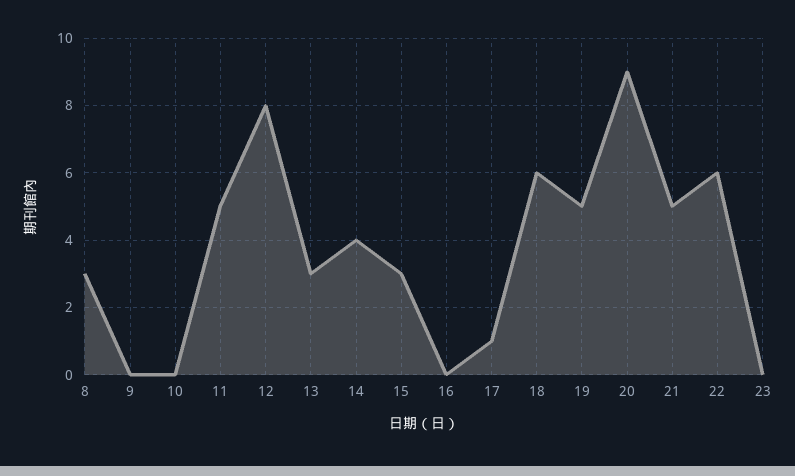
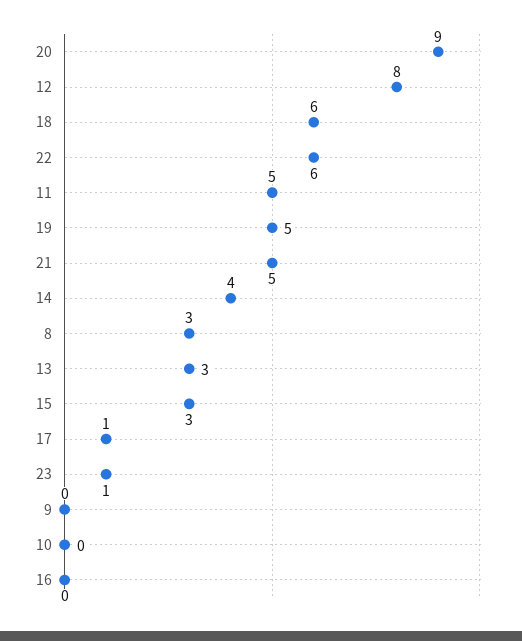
  {
    "8": 3,
    "9": 0,
    "10": 0,
    "11": 5,
    "12": 8,
    "13": 3,
    "14": 4,
    "15": 3,
    "16": 0,
    "17": 1,
    "18": 6,
    "19": 5,
    "20": 9,
    "21": 5,
    "22": 6,
-   "23": 0
+   "23": 1
  }

